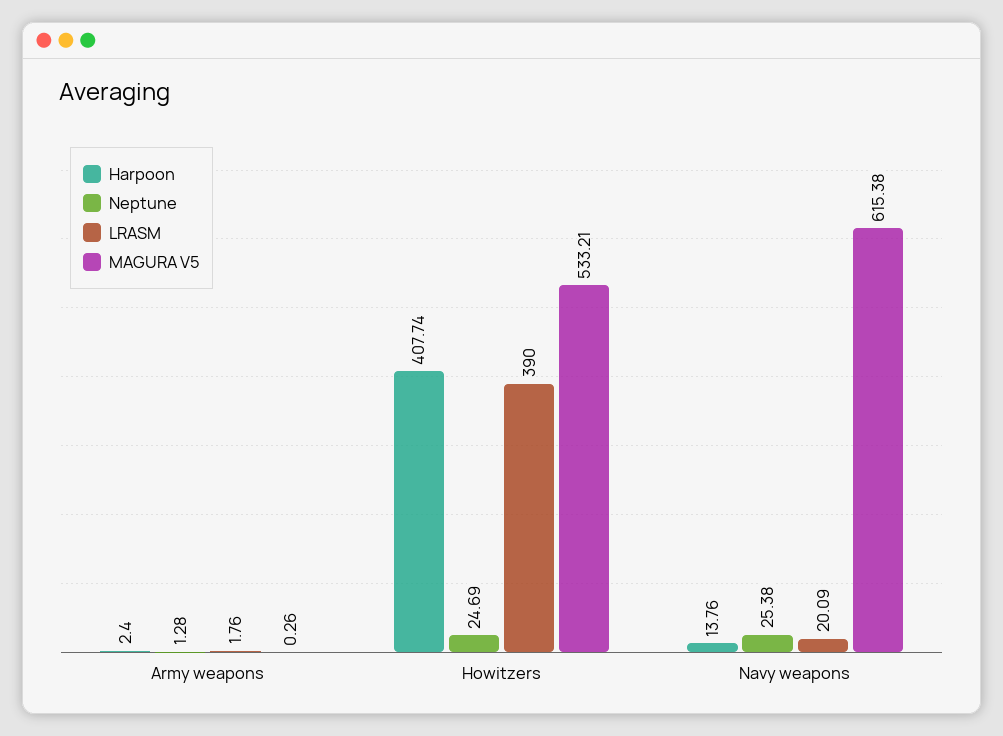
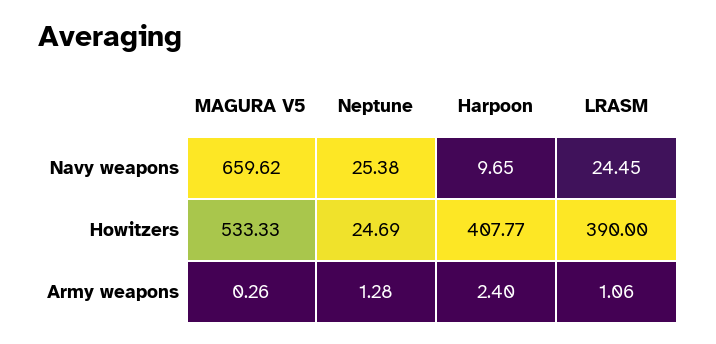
  {
    "Harpoon": {
      "Army weapons": 2.4,
-     "Howitzers": 407.74,
+     "Howitzers": 407.77,
-     "Navy weapons": 13.76
+     "Navy weapons": 9.65
    },
    "Neptune": {
      "Army weapons": 1.28,
      "Howitzers": 24.69,
      "Navy weapons": 25.38
    },
    "LRASM": {
-     "Army weapons": 1.76,
+     "Army weapons": 1.06,
      "Howitzers": 390,
-     "Navy weapons": 20.09
+     "Navy weapons": 24.45
    },
    "MAGURA V5": {
      "Army weapons": 0.26,
-     "Howitzers": 533.21,
+     "Howitzers": 533.33,
-     "Navy weapons": 615.38
+     "Navy weapons": 659.62
    }
  }

